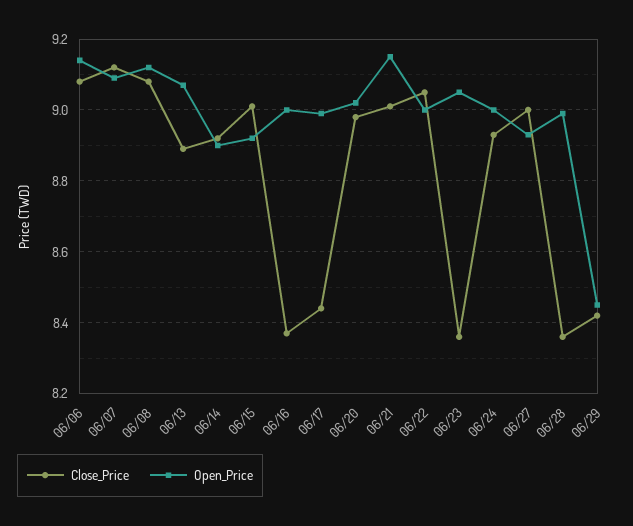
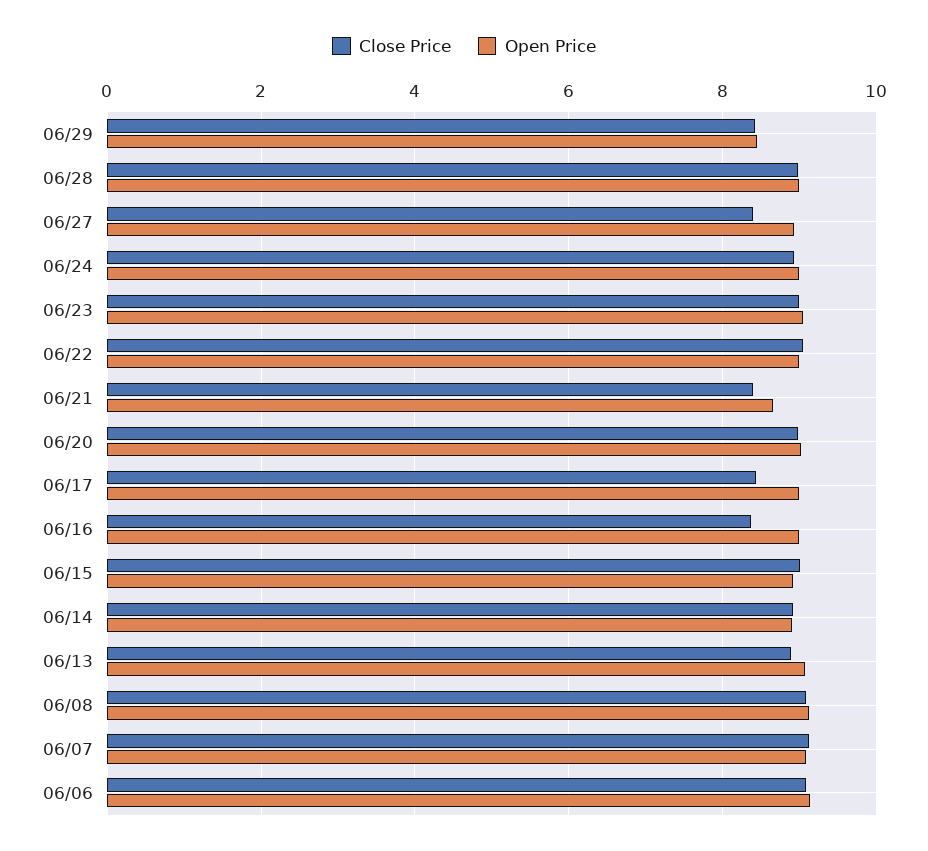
  {
    "Close_Price": {
      "06/06": 9.1,
      "06/07": 9.1,
      "06/08": 9.1,
      "06/13": 8.9,
      "06/14": 8.9,
      "06/15": 9,
      "06/16": 8.35,
      "06/17": 8.45,
      "06/20": 9,
-     "06/21": 9,
+     "06/21": 8.4,
      "06/22": 9.05,
-     "06/23": 8.35,
+     "06/23": 9,
      "06/24": 8.95,
-     "06/27": 9,
+     "06/27": 8.4,
-     "06/28": 8.35,
+     "06/28": 9,
      "06/29": 8.4
    },
    "Open_Price": {
      "06/06": 9.15,
      "06/07": 9.1,
      "06/08": 9.1,
      "06/13": 9.05,
      "06/14": 8.9,
      "06/15": 8.9,
      "06/16": 9,
      "06/17": 9,
      "06/20": 9,
-     "06/21": 9.15,
+     "06/21": 8.6,
      "06/22": 9,
      "06/23": 9.05,
      "06/24": 9,
      "06/27": 8.95,
      "06/28": 9,
      "06/29": 8.45
    }
  }

